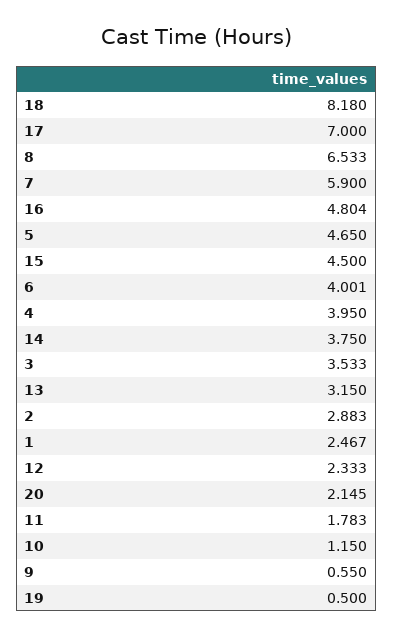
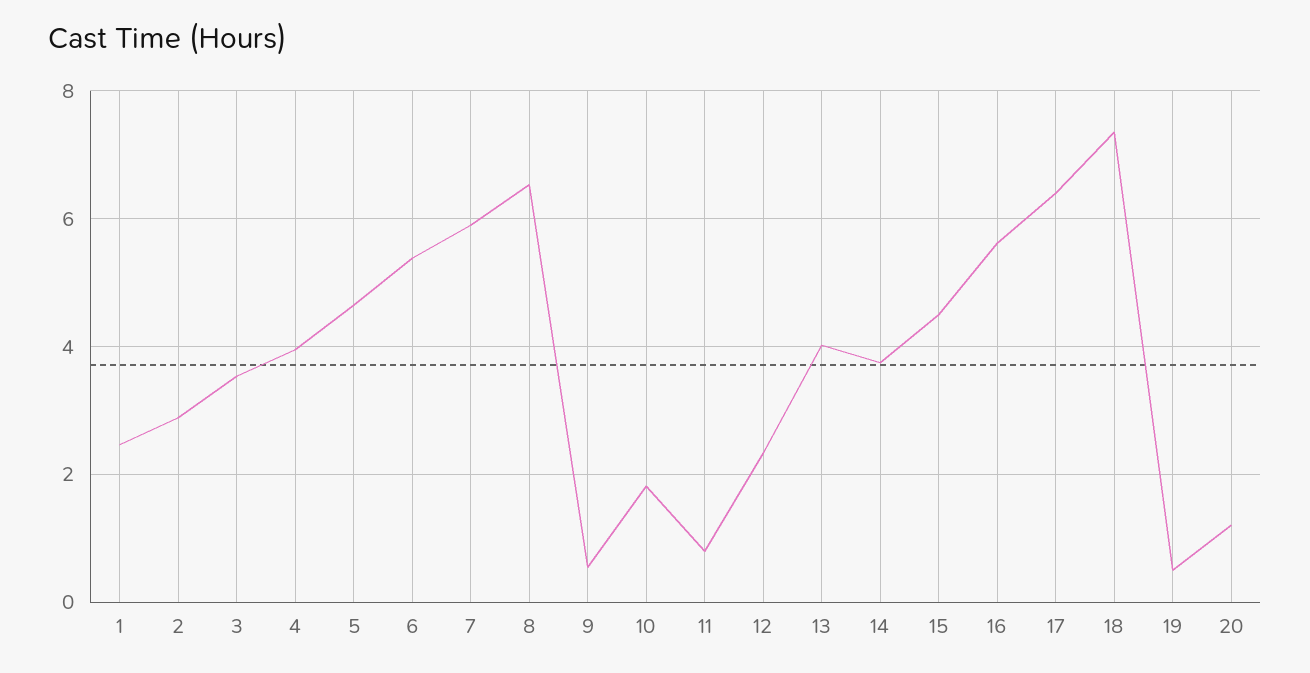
  {
-   "18": 8.18,
+   "18": 7.4,
-   "17": 7,
+   "17": 6.4,
    "8": 6.533,
    "7": 5.9,
-   "16": 4.804,
+   "16": 5.6,
    "5": 4.65,
    "15": 4.5,
-   "6": 4.001,
+   "6": 5.4,
    "4": 3.95,
    "14": 3.75,
    "3": 3.533,
-   "13": 3.15,
+   "13": 4,
    "2": 2.883,
    "1": 2.467,
    "12": 2.333,
-   "20": 2.145,
+   "20": 1.2,
-   "11": 1.783,
+   "11": 0.8,
-   "10": 1.15,
+   "10": 1.8,
    "9": 0.55,
    "19": 0.5
  }

